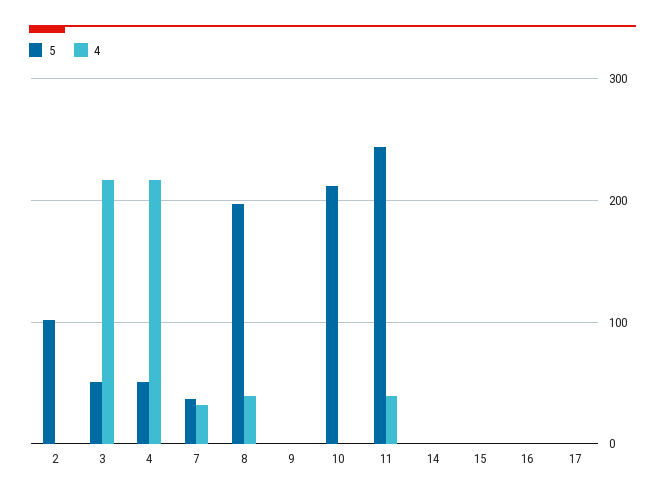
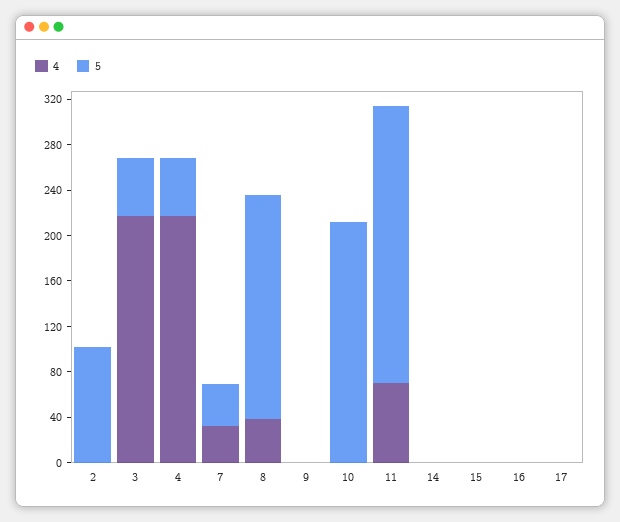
  {
    "5": {
      "2": 100,
      "3": 50,
      "4": 50,
      "7": 40,
      "8": 200,
      "9": 0,
      "10": 210,
      "11": 240,
      "14": 0,
      "15": 0,
      "16": 0,
      "17": 0
    },
    "4": {
      "2": 0,
      "3": 220,
      "4": 220,
      "7": 30,
      "8": 40,
      "9": 0,
      "10": 0,
-     "11": 40,
+     "11": 70,
      "14": 0,
      "15": 0,
      "16": 0,
      "17": 0
    }
  }

